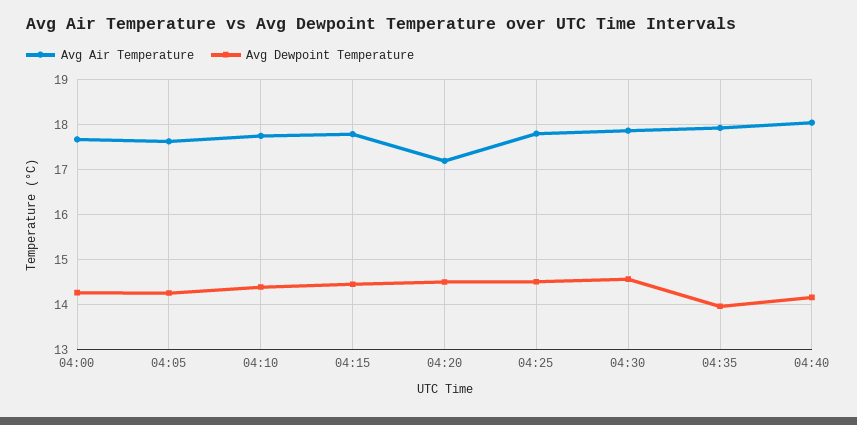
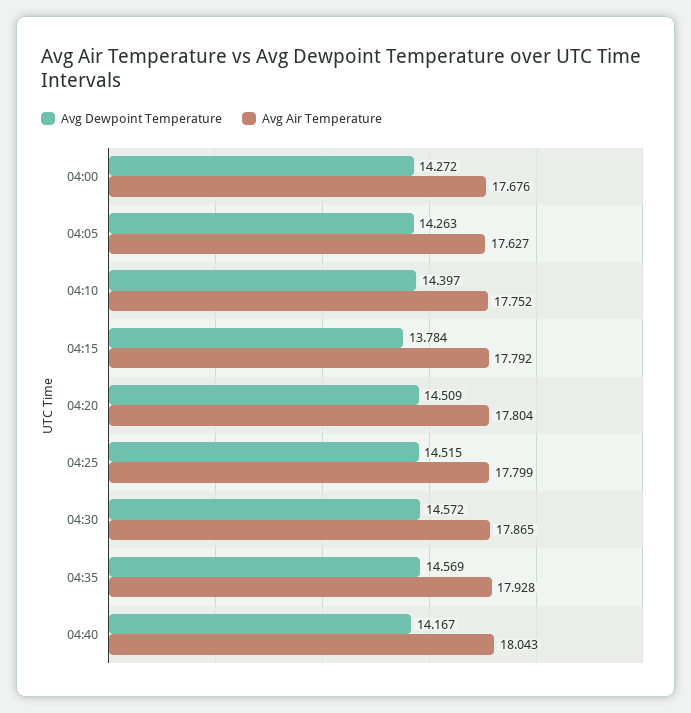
  {
    "Avg Air Temperature": {
      "04:00": 17.676,
      "04:05": 17.627,
      "04:10": 17.752,
      "04:15": 17.792,
-     "04:20": 17.2,
+     "04:20": 17.804,
      "04:25": 17.799,
      "04:30": 17.865,
      "04:35": 17.928,
      "04:40": 18.043
    },
    "Avg Dewpoint Temperature": {
      "04:00": 14.272,
      "04:05": 14.263,
      "04:10": 14.397,
-     "04:15": 14.4,
+     "04:15": 13.784,
      "04:20": 14.509,
      "04:25": 14.515,
      "04:30": 14.572,
-     "04:35": 14,
+     "04:35": 14.569,
      "04:40": 14.167
    }
  }

